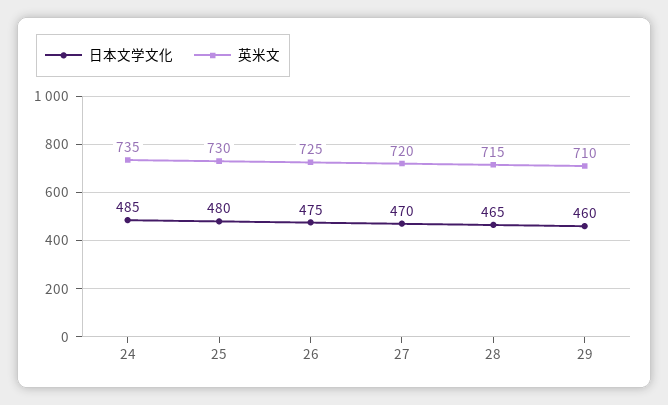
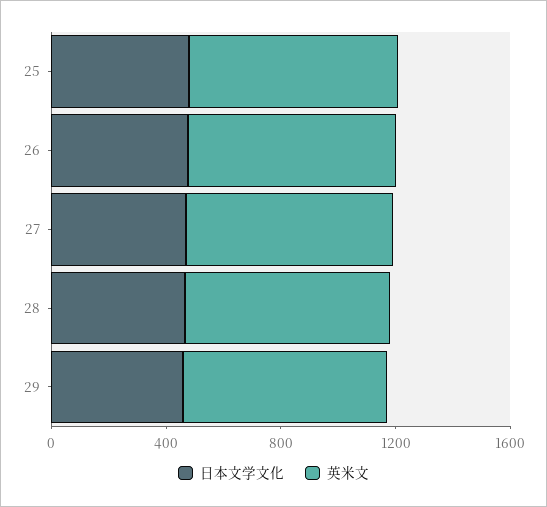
  {
    "日本文学文化": {
-     "24": 485,
      "25": 480,
      "26": 475,
      "27": 470,
      "28": 465,
      "29": 460
    },
    "英米文": {
-     "24": 735,
      "25": 730,
      "26": 725,
      "27": 720,
      "28": 715,
      "29": 710
    }
  }

